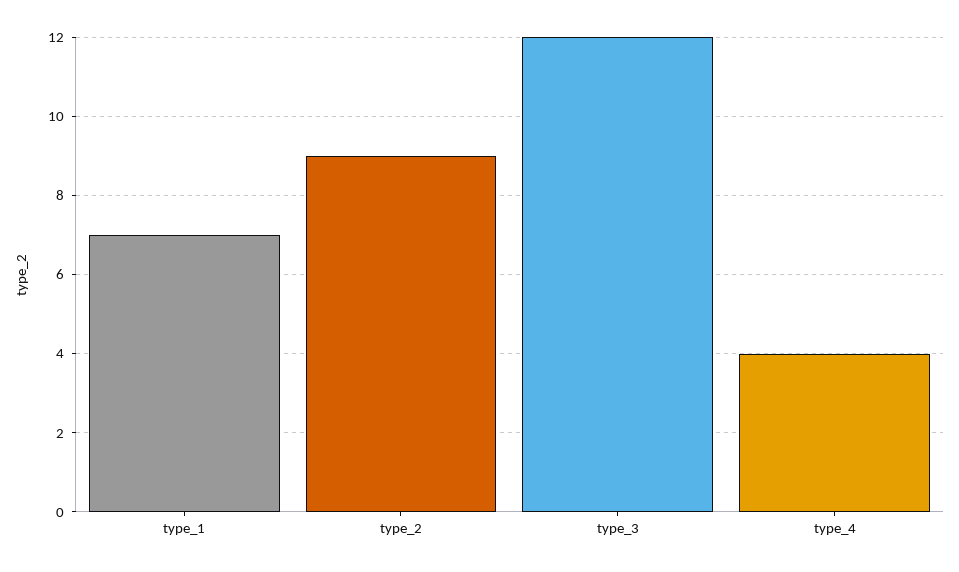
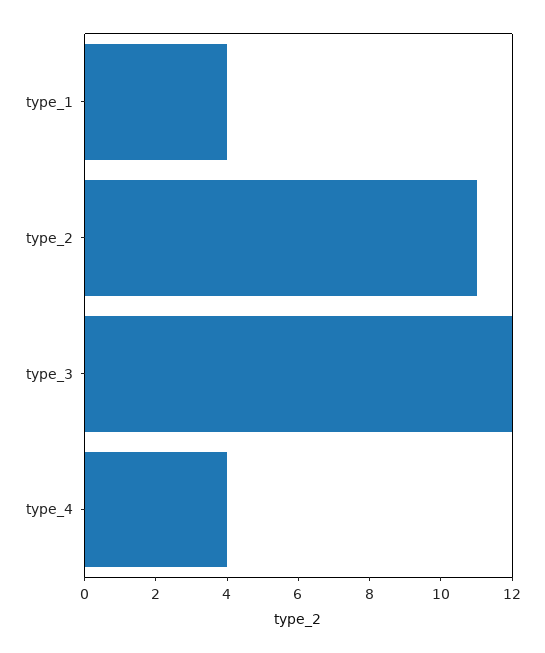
  {
-   "type_1": 7,
+   "type_1": 4,
-   "type_2": 9,
+   "type_2": 11,
    "type_3": 12,
    "type_4": 4
  }

